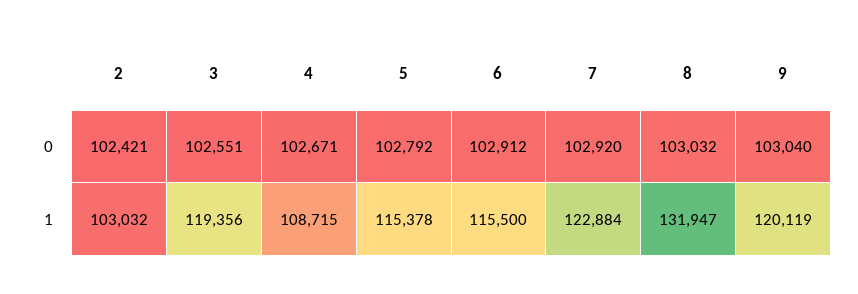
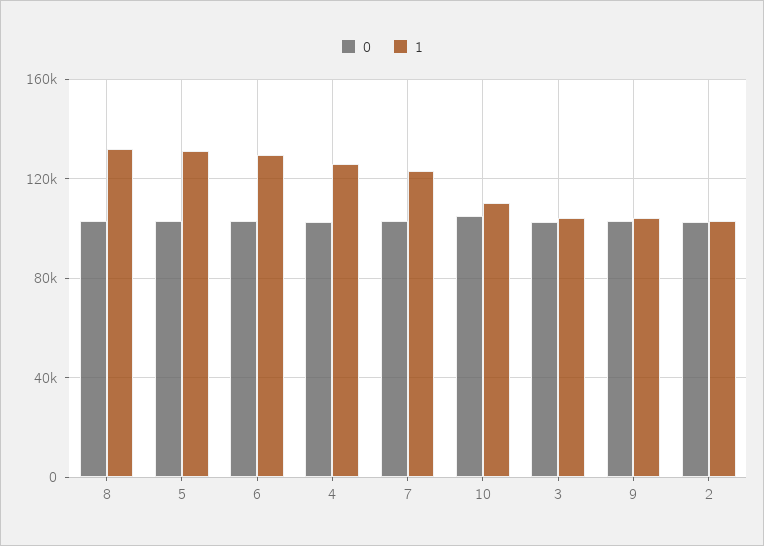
  {
    "0": {
      "2": 102421,
      "3": 102551,
      "4": 102671,
      "5": 102792,
      "6": 102912,
      "7": 102920,
      "8": 103032,
-     "9": 103040
+     "9": 103040,
+     "10": 105000
    },
    "1": {
      "2": 103032,
-     "3": 119356,
+     "3": 105000,
-     "4": 108715,
+     "4": 125000,
-     "5": 115378,
+     "5": 130000,
-     "6": 115500,
+     "6": 130000,
      "7": 122884,
      "8": 131947,
-     "9": 120119
+     "9": 105000,
+     "10": 110000
    }
  }

